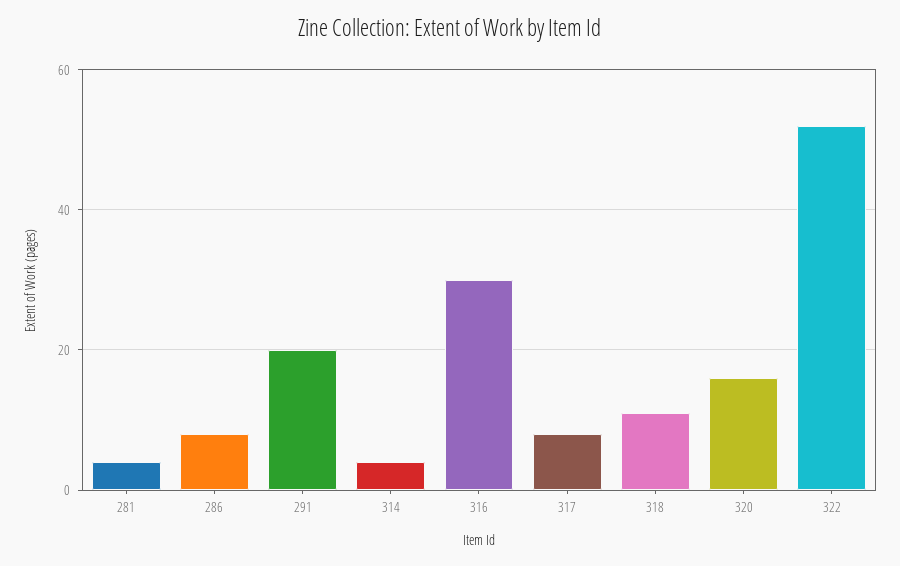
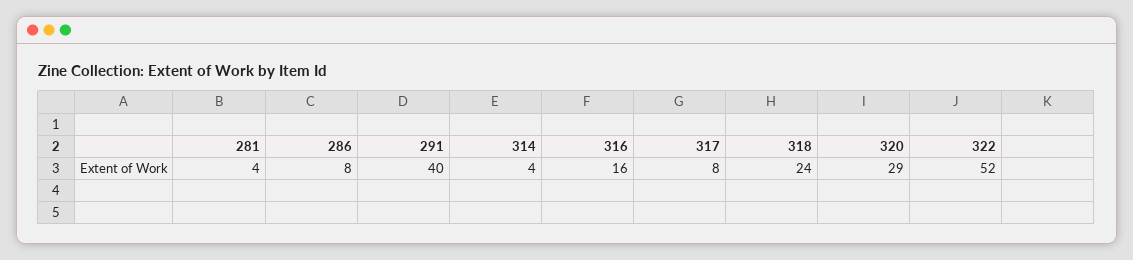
  {
    "281": 4,
    "286": 8,
-   "291": 20,
+   "291": 40,
    "314": 4,
-   "316": 30,
+   "316": 16,
    "317": 8,
-   "318": 10,
+   "318": 24,
-   "320": 15,
+   "320": 29,
    "322": 52
  }

